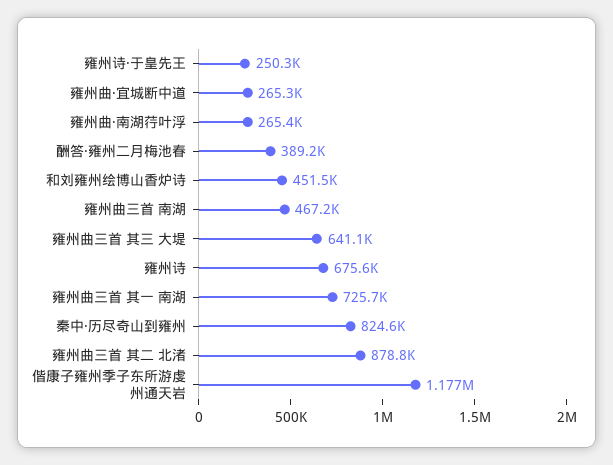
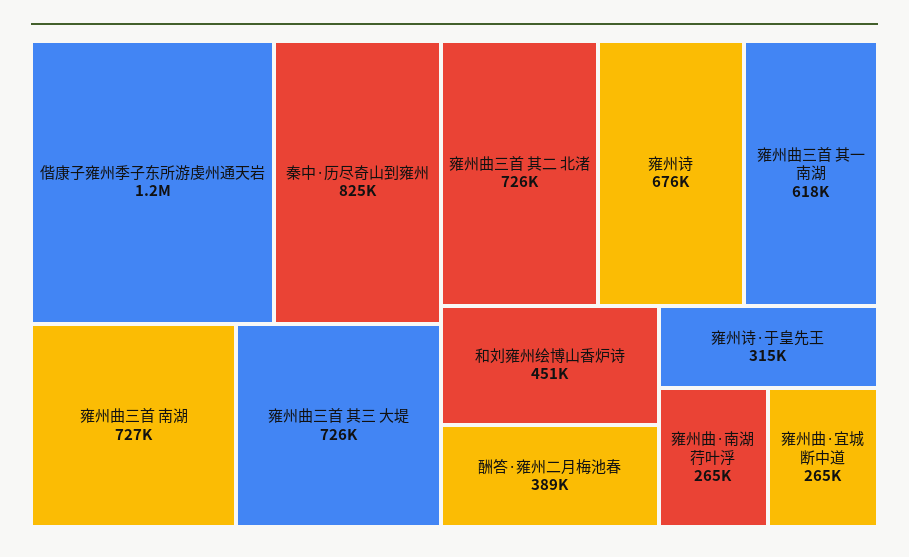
  {
-   "雍州诗·于皇先王": 250300,
+   "雍州诗·于皇先王": 315000,
    "雍州曲·宜城断中道": 265300,
    "雍州曲·南湖荇叶浮": 265400,
    "酬答·雍州二月梅池春": 389200,
    "和刘雍州绘博山香炉诗": 451500,
-   "雍州曲三首 南湖": 467200,
+   "雍州曲三首 南湖": 727000,
-   "雍州曲三首 其三 大堤": 641100,
+   "雍州曲三首 其三 大堤": 726000,
    "雍州诗": 675600,
-   "雍州曲三首 其一 南湖": 725700,
+   "雍州曲三首 其一 南湖": 618000,
    "秦中·历尽奇山到雍州": 824600,
-   "雍州曲三首 其二 北渚": 878800,
+   "雍州曲三首 其二 北渚": 726000,
    "偕康子雍州季子东所游虔州通天岩": 1177000
  }

